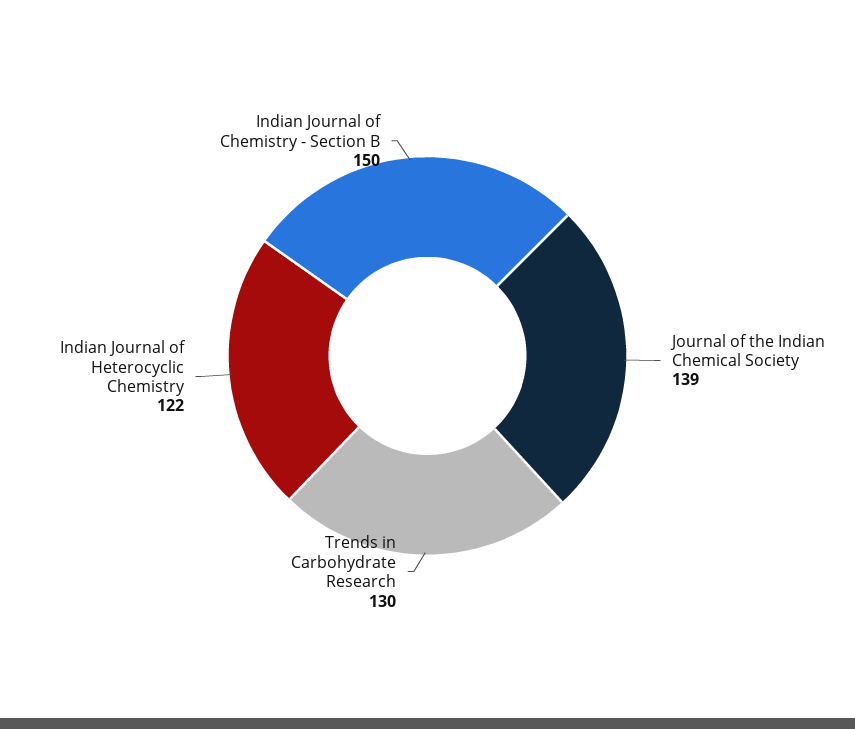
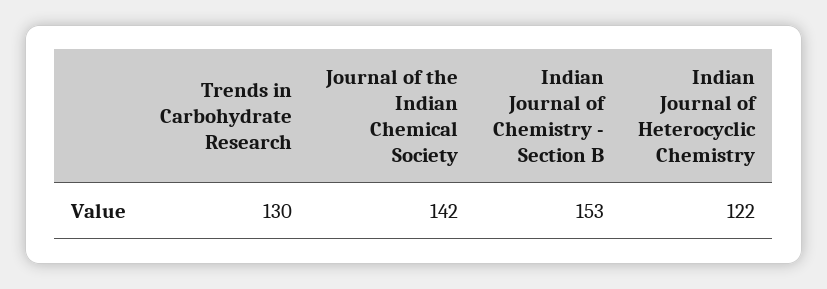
  {
-   "Journal of the Indian Chemical Society": 139,
+   "Journal of the Indian Chemical Society": 142,
    "Trends in Carbohydrate Research": 130,
    "Indian Journal of Heterocyclic Chemistry": 122,
-   "Indian Journal of Chemistry - Section B": 150
+   "Indian Journal of Chemistry - Section B": 153
  }

